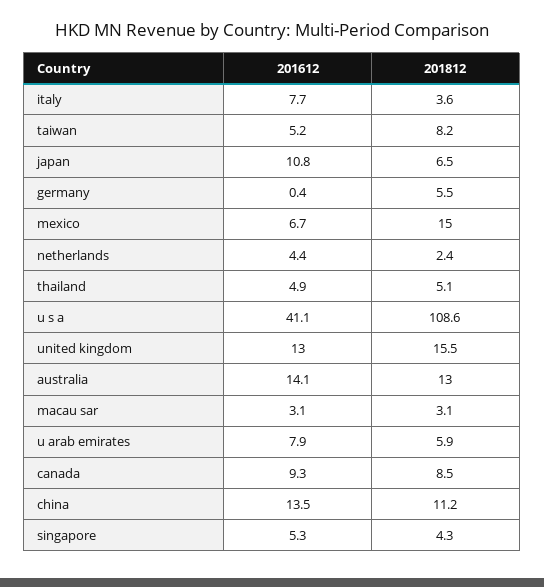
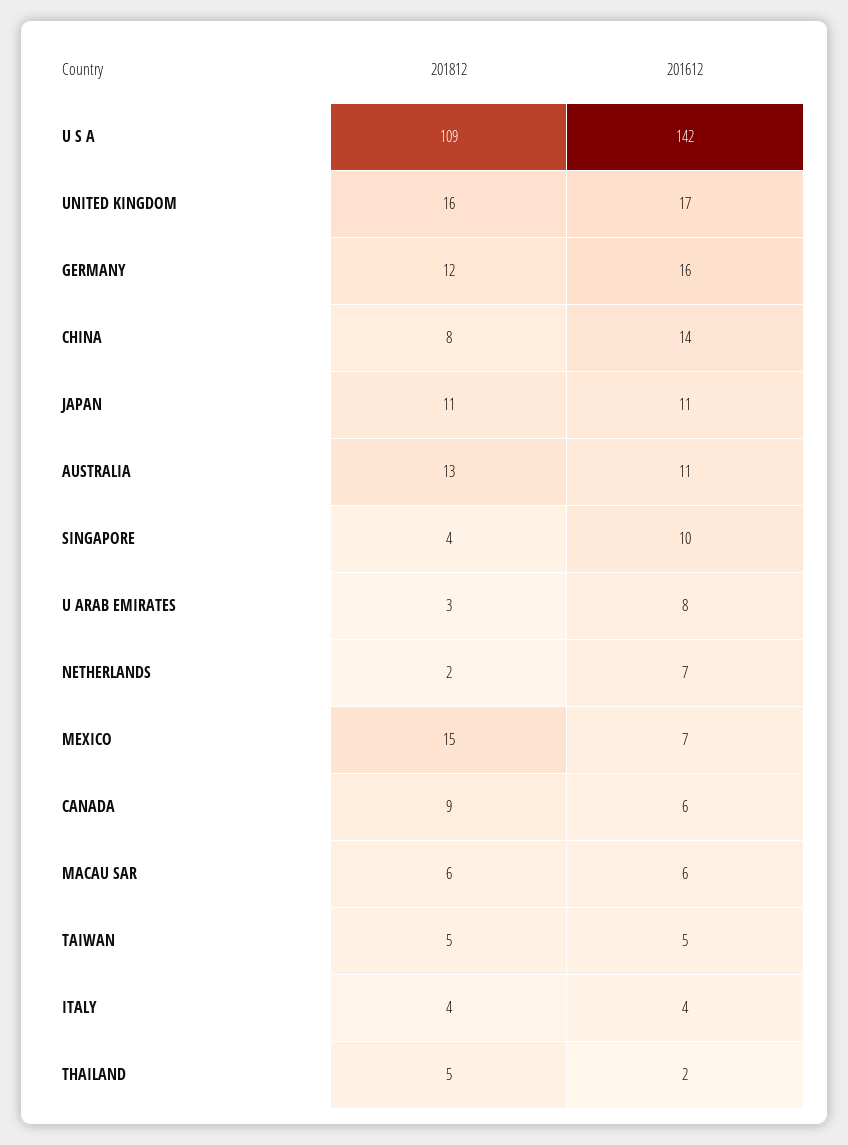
  {
    "201612": {
-     "italy": 7.7,
+     "italy": 4,
      "taiwan": 5.2,
      "japan": 10.8,
-     "germany": 0.4,
+     "germany": 16,
      "mexico": 6.7,
-     "netherlands": 4.4,
+     "netherlands": 7,
-     "thailand": 4.9,
+     "thailand": 2,
-     "u s a": 41.1,
+     "u s a": 142,
-     "united kingdom": 13,
+     "united kingdom": 17,
-     "australia": 14.1,
+     "australia": 11,
-     "macau sar": 3.1,
+     "macau sar": 6,
      "u arab emirates": 7.9,
-     "canada": 9.3,
+     "canada": 6,
      "china": 13.5,
-     "singapore": 5.3
+     "singapore": 10
    },
    "201812": {
      "italy": 3.6,
-     "taiwan": 8.2,
+     "taiwan": 5,
-     "japan": 6.5,
+     "japan": 11,
-     "germany": 5.5,
+     "germany": 12,
      "mexico": 15,
      "netherlands": 2.4,
      "thailand": 5.1,
      "u s a": 108.6,
      "united kingdom": 15.5,
      "australia": 13,
-     "macau sar": 3.1,
+     "macau sar": 6,
-     "u arab emirates": 5.9,
+     "u arab emirates": 3,
      "canada": 8.5,
-     "china": 11.2,
+     "china": 8,
      "singapore": 4.3
    }
  }

